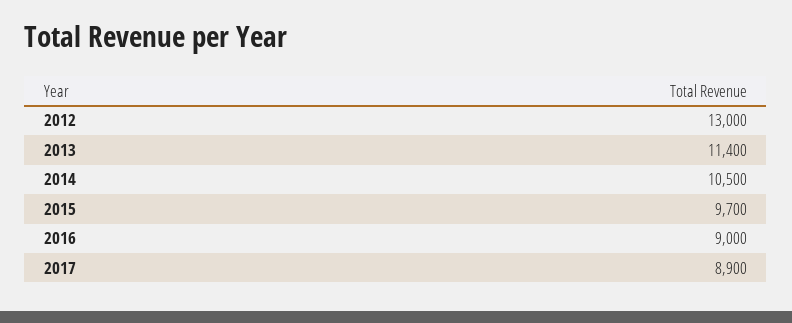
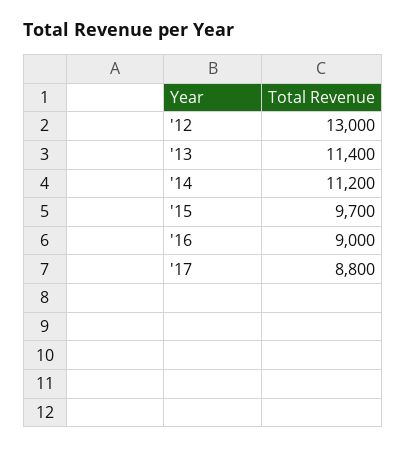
  {
    "2012": 13000,
    "2013": 11400,
-   "2014": 10500,
+   "2014": 11200,
    "2015": 9700,
    "2016": 9000,
-   "2017": 8900
+   "2017": 8800
  }

